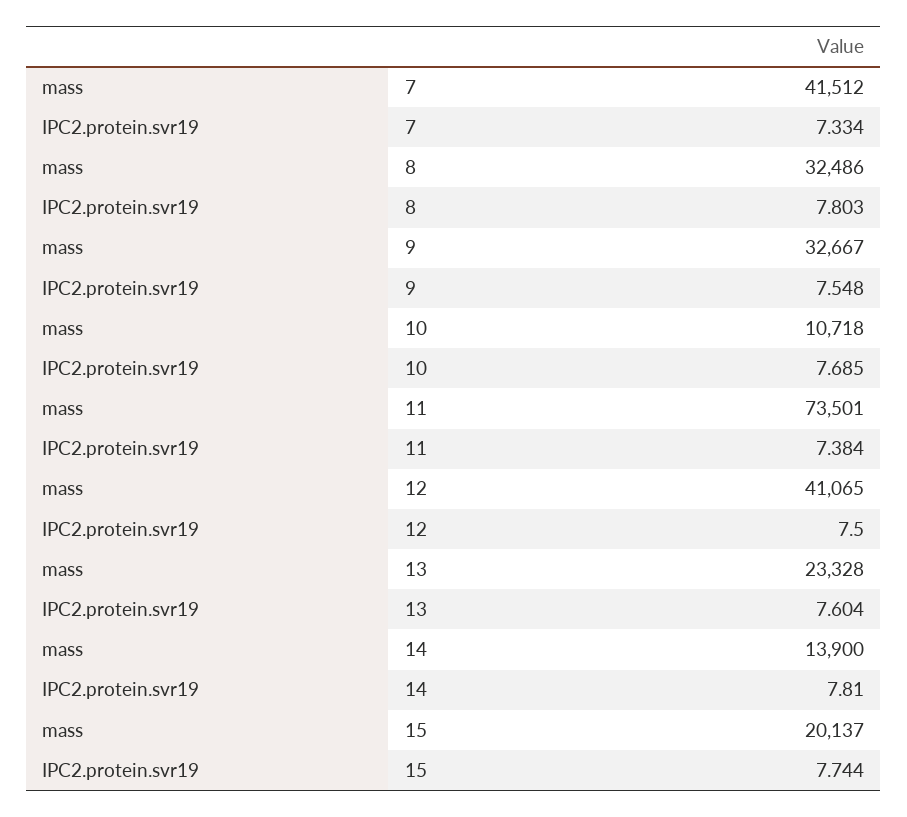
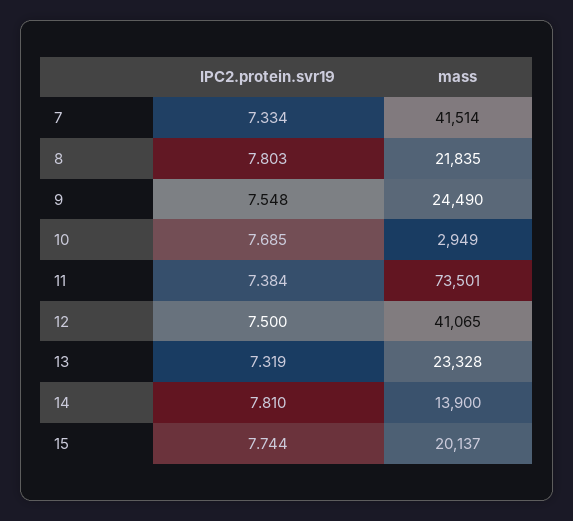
  {
    "mass": {
-     "7": 41512,
+     "7": 41514,
-     "8": 32486,
+     "8": 21835,
-     "9": 32667,
+     "9": 24490,
-     "10": 10718,
+     "10": 2949,
      "11": 73501,
      "12": 41065,
      "13": 23328,
      "14": 13900,
      "15": 20137
    },
    "IPC2.protein.svr19": {
      "7": 7.334,
      "8": 7.803,
      "9": 7.548,
      "10": 7.685,
      "11": 7.384,
      "12": 7.5,
-     "13": 7.604,
+     "13": 7.319,
      "14": 7.81,
      "15": 7.744
    }
  }

